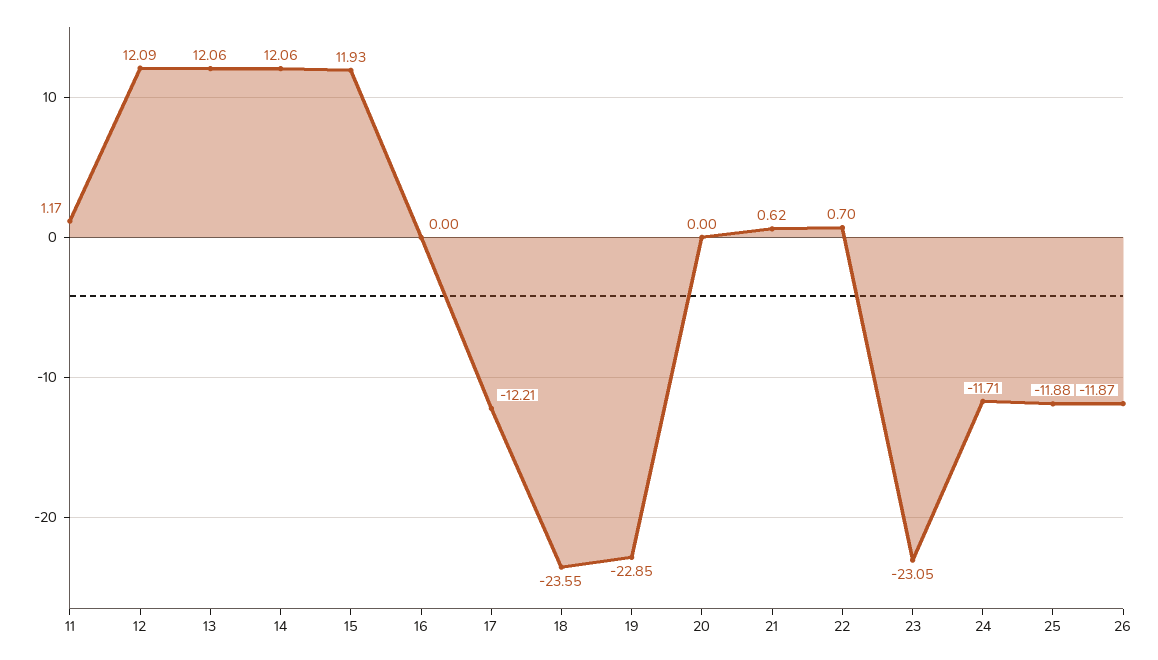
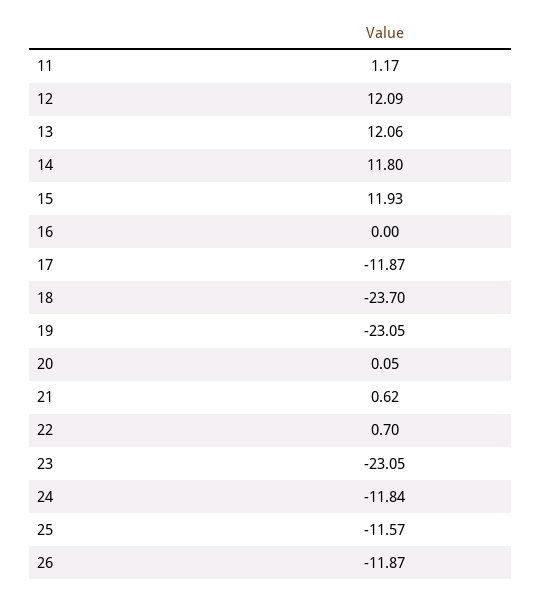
  {
    "11": 1.17,
    "12": 12.09,
    "13": 12.06,
-   "14": 12.06,
+   "14": 11.8,
    "15": 11.93,
    "16": 0,
-   "17": -12.21,
+   "17": -11.87,
-   "18": -23.55,
+   "18": -23.7,
-   "19": -22.85,
+   "19": -23.05,
-   "20": 0,
+   "20": 0.05,
    "21": 0.62,
    "22": 0.7,
    "23": -23.05,
-   "24": -11.71,
+   "24": -11.84,
-   "25": -11.88,
+   "25": -11.57,
    "26": -11.87
  }

